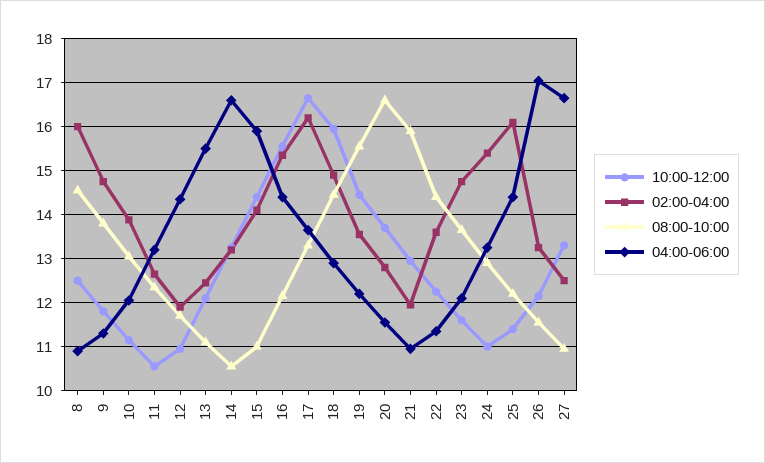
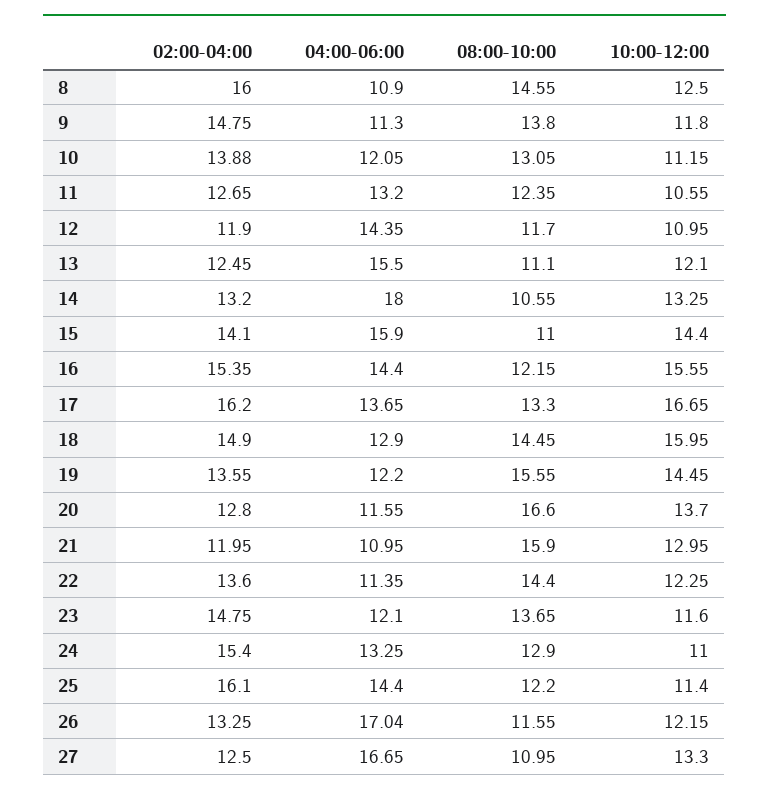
  {
    "10:00-12:00": {
      "8": 12.5,
      "9": 11.8,
      "10": 11.15,
      "11": 10.55,
      "12": 10.95,
      "13": 12.1,
      "14": 13.25,
      "15": 14.4,
      "16": 15.55,
      "17": 16.65,
      "18": 15.95,
      "19": 14.45,
      "20": 13.7,
      "21": 12.95,
      "22": 12.25,
      "23": 11.6,
      "24": 11,
      "25": 11.4,
      "26": 12.15,
      "27": 13.3
    },
    "02:00-04:00": {
      "8": 16,
      "9": 14.75,
      "10": 13.88,
      "11": 12.65,
      "12": 11.9,
      "13": 12.45,
      "14": 13.2,
      "15": 14.1,
      "16": 15.35,
      "17": 16.2,
      "18": 14.9,
      "19": 13.55,
      "20": 12.8,
      "21": 11.95,
      "22": 13.6,
      "23": 14.75,
      "24": 15.4,
      "25": 16.1,
      "26": 13.25,
      "27": 12.5
    },
    "08:00-10:00": {
      "8": 14.55,
      "9": 13.8,
      "10": 13.05,
      "11": 12.35,
      "12": 11.7,
      "13": 11.1,
      "14": 10.55,
      "15": 11,
      "16": 12.15,
      "17": 13.3,
      "18": 14.45,
      "19": 15.55,
      "20": 16.6,
      "21": 15.9,
      "22": 14.4,
      "23": 13.65,
      "24": 12.9,
      "25": 12.2,
      "26": 11.55,
      "27": 10.95
    },
    "04:00-06:00": {
      "8": 10.9,
      "9": 11.3,
      "10": 12.05,
      "11": 13.2,
      "12": 14.35,
      "13": 15.5,
-     "14": 16.6,
+     "14": 18,
      "15": 15.9,
      "16": 14.4,
      "17": 13.65,
      "18": 12.9,
      "19": 12.2,
      "20": 11.55,
      "21": 10.95,
      "22": 11.35,
      "23": 12.1,
      "24": 13.25,
      "25": 14.4,
      "26": 17.04,
      "27": 16.65
    }
  }

